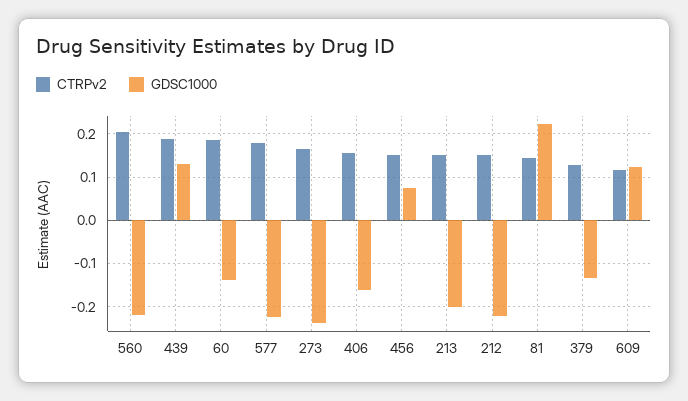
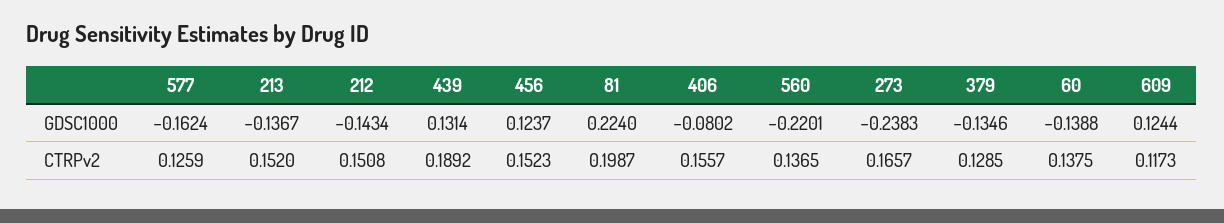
  {
    "CTRPv2": {
-     "560": 0.2,
+     "560": 0.1365,
      "439": 0.1892,
-     "60": 0.18,
+     "60": 0.1375,
-     "577": 0.18,
+     "577": 0.1259,
      "273": 0.1657,
      "406": 0.1557,
      "456": 0.1523,
      "213": 0.152,
      "212": 0.1508,
-     "81": 0.14,
+     "81": 0.1987,
      "379": 0.1285,
      "609": 0.1173
    },
    "GDSC1000": {
      "560": -0.2201,
      "439": 0.1314,
      "60": -0.1388,
-     "577": -0.22,
+     "577": -0.1624,
      "273": -0.2383,
-     "406": -0.16,
+     "406": -0.0802,
-     "456": 0.08,
+     "456": 0.1237,
-     "213": -0.2,
+     "213": -0.1367,
-     "212": -0.22,
+     "212": -0.1434,
      "81": 0.224,
      "379": -0.1346,
      "609": 0.1244
    }
  }

